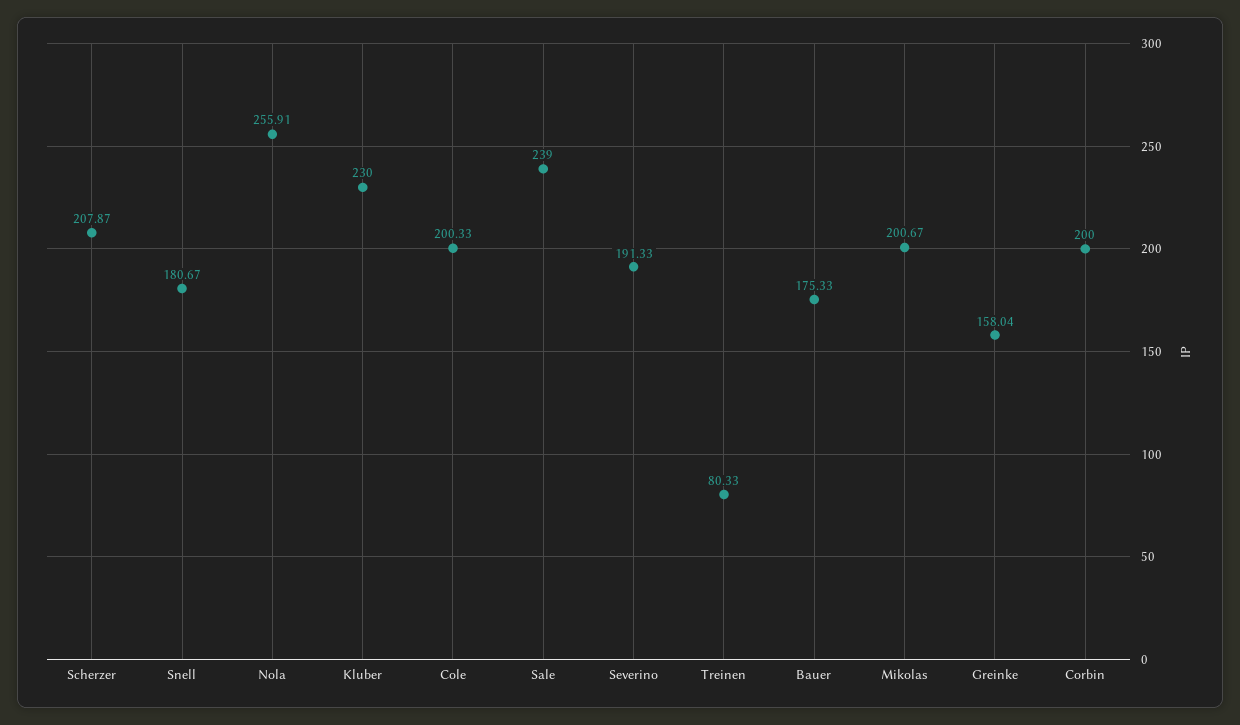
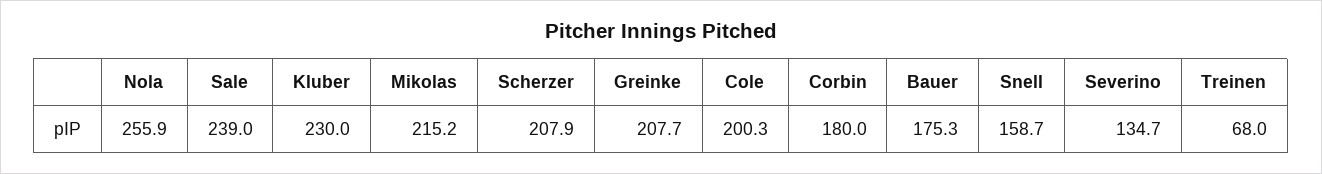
  {
    "Scherzer": 207.87,
-   "Snell": 180.67,
+   "Snell": 158.7,
    "Nola": 255.91,
    "Kluber": 230,
    "Cole": 200.33,
    "Sale": 239,
-   "Severino": 191.33,
+   "Severino": 134.7,
-   "Treinen": 80.33,
+   "Treinen": 68,
    "Bauer": 175.33,
-   "Mikolas": 200.67,
+   "Mikolas": 215.2,
-   "Greinke": 158.04,
+   "Greinke": 207.7,
-   "Corbin": 200
+   "Corbin": 180
  }

